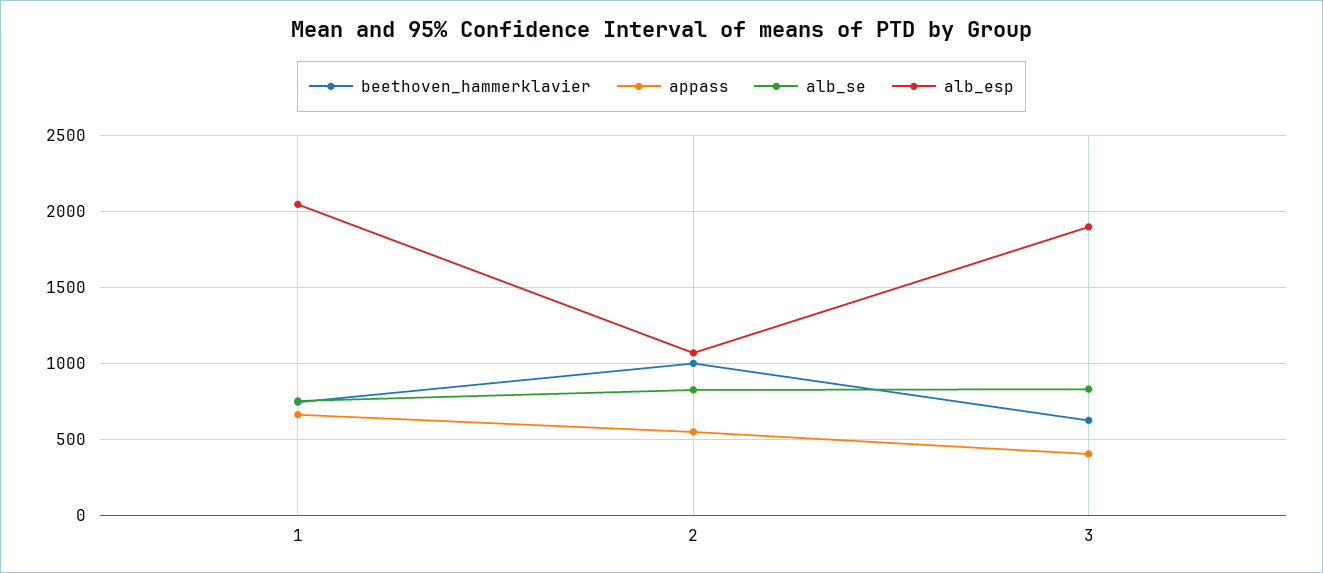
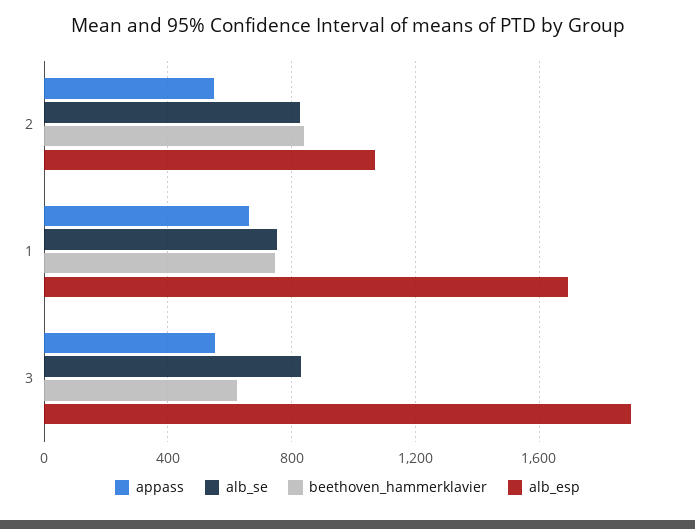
  {
    "beethoven_hammerklavier": {
      "1": 750,
-     "2": 1000,
+     "2": 850,
      "3": 600
    },
    "appass": {
      "1": 650,
      "2": 550,
-     "3": 400
+     "3": 550
    },
    "alb_se": {
      "1": 750,
      "2": 850,
      "3": 850
    },
    "alb_esp": {
-     "1": 2050,
+     "1": 1700,
      "2": 1050,
      "3": 1900
    }
  }

